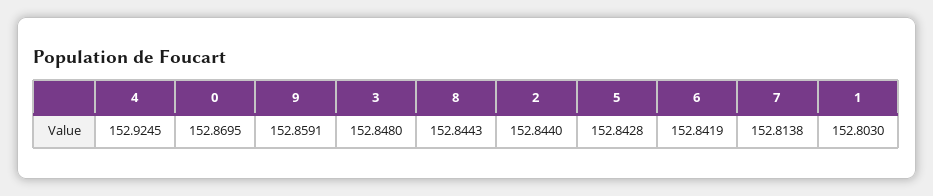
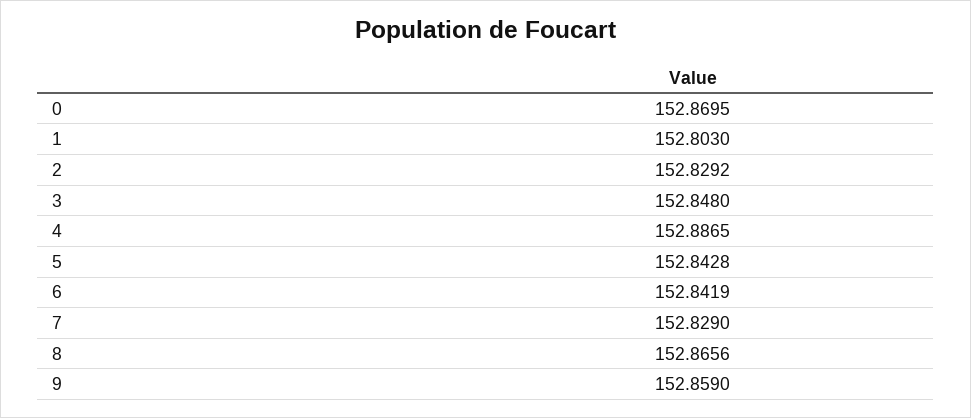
  {
-   "4": 152.9245,
+   "4": 152.8865,
    "0": 152.8695,
-   "9": 152.8591,
+   "9": 152.859,
    "3": 152.848,
-   "8": 152.8443,
+   "8": 152.8656,
-   "2": 152.844,
+   "2": 152.8292,
    "5": 152.8428,
    "6": 152.8419,
-   "7": 152.8138,
+   "7": 152.829,
    "1": 152.803
  }

